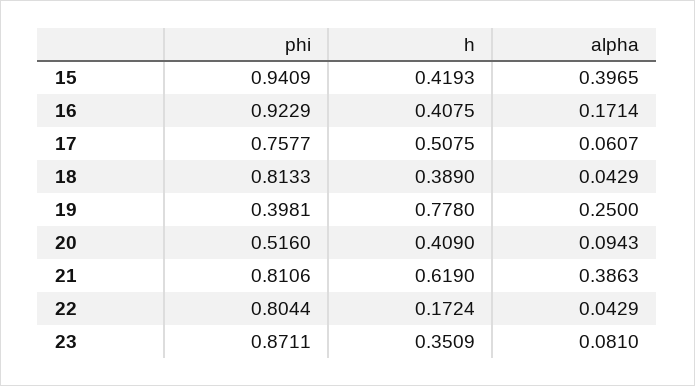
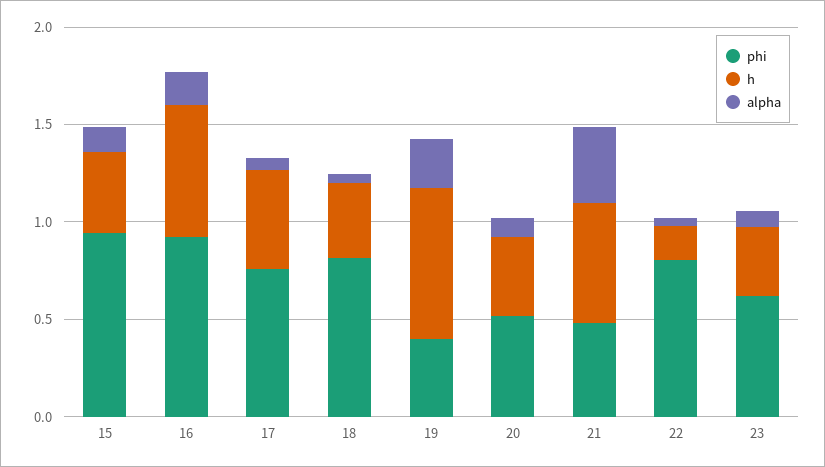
  {
    "phi": {
      "15": 0.9409,
      "16": 0.9229,
      "17": 0.7577,
      "18": 0.8133,
      "19": 0.3981,
      "20": 0.516,
-     "21": 0.8106,
+     "21": 0.5,
      "22": 0.8044,
-     "23": 0.8711
+     "23": 0.6
    },
    "h": {
      "15": 0.4193,
-     "16": 0.4075,
+     "16": 0.7,
      "17": 0.5075,
      "18": 0.389,
      "19": 0.778,
      "20": 0.409,
      "21": 0.619,
      "22": 0.1724,
      "23": 0.3509
    },
    "alpha": {
-     "15": 0.3965,
+     "15": 0.1,
      "16": 0.1714,
      "17": 0.0607,
      "18": 0.0429,
      "19": 0.25,
      "20": 0.0943,
      "21": 0.3863,
      "22": 0.0429,
      "23": 0.081
    }
  }

